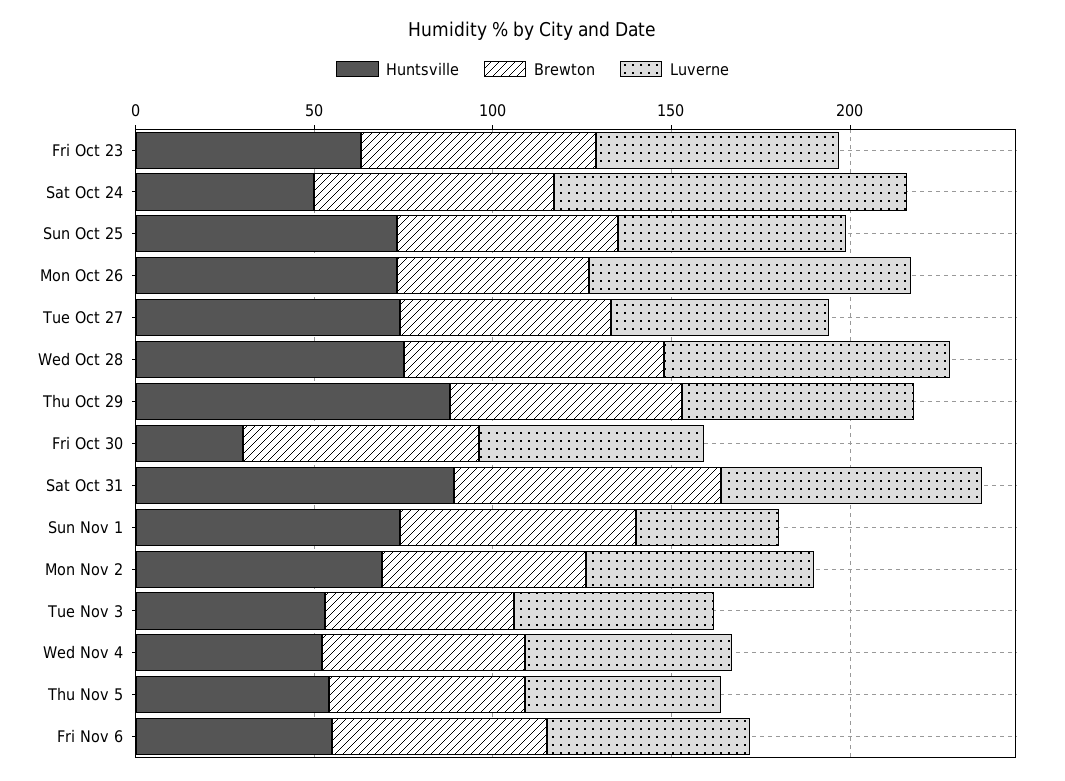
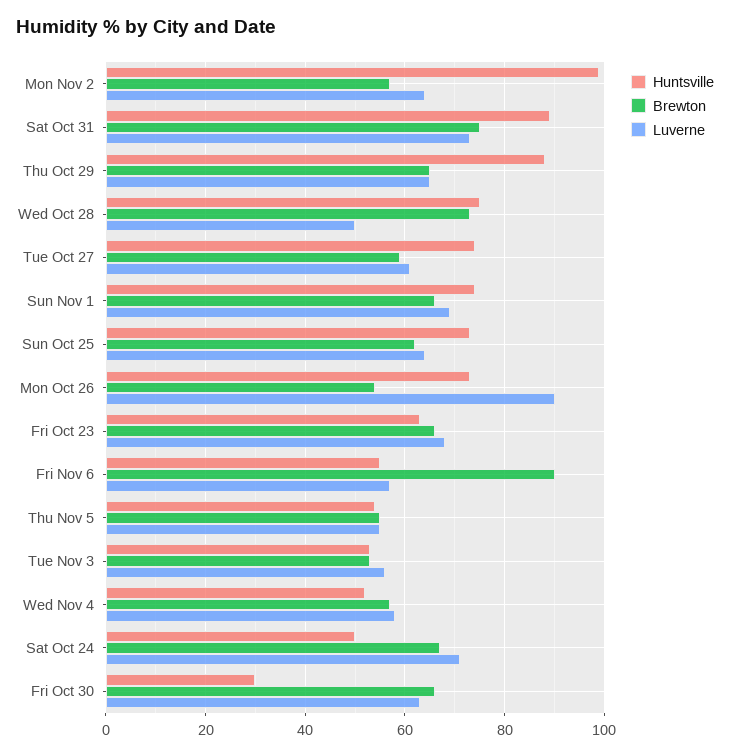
  {
    "Huntsville": {
      "Fri Oct 23": 65,
      "Sat Oct 24": 50,
      "Sun Oct 25": 75,
      "Mon Oct 26": 75,
      "Tue Oct 27": 75,
      "Wed Oct 28": 75,
      "Thu Oct 29": 90,
      "Fri Oct 30": 30,
      "Sat Oct 31": 90,
      "Sun Nov 1": 75,
-     "Mon Nov 2": 70,
+     "Mon Nov 2": 100,
      "Tue Nov 3": 55,
      "Wed Nov 4": 50,
      "Thu Nov 5": 55,
      "Fri Nov 6": 55
    },
    "Brewton": {
      "Fri Oct 23": 65,
      "Sat Oct 24": 65,
      "Sun Oct 25": 60,
      "Mon Oct 26": 55,
      "Tue Oct 27": 60,
      "Wed Oct 28": 75,
      "Thu Oct 29": 65,
      "Fri Oct 30": 65,
      "Sat Oct 31": 75,
      "Sun Nov 1": 65,
      "Mon Nov 2": 55,
      "Tue Nov 3": 55,
      "Wed Nov 4": 55,
      "Thu Nov 5": 55,
-     "Fri Nov 6": 60
+     "Fri Nov 6": 90
    },
    "Luverne": {
      "Fri Oct 23": 70,
-     "Sat Oct 24": 100,
+     "Sat Oct 24": 70,
      "Sun Oct 25": 65,
      "Mon Oct 26": 90,
      "Tue Oct 27": 60,
-     "Wed Oct 28": 80,
+     "Wed Oct 28": 50,
      "Thu Oct 29": 65,
      "Fri Oct 30": 65,
      "Sat Oct 31": 75,
-     "Sun Nov 1": 40,
+     "Sun Nov 1": 70,
      "Mon Nov 2": 65,
      "Tue Nov 3": 55,
      "Wed Nov 4": 60,
      "Thu Nov 5": 55,
      "Fri Nov 6": 55
    }
  }

